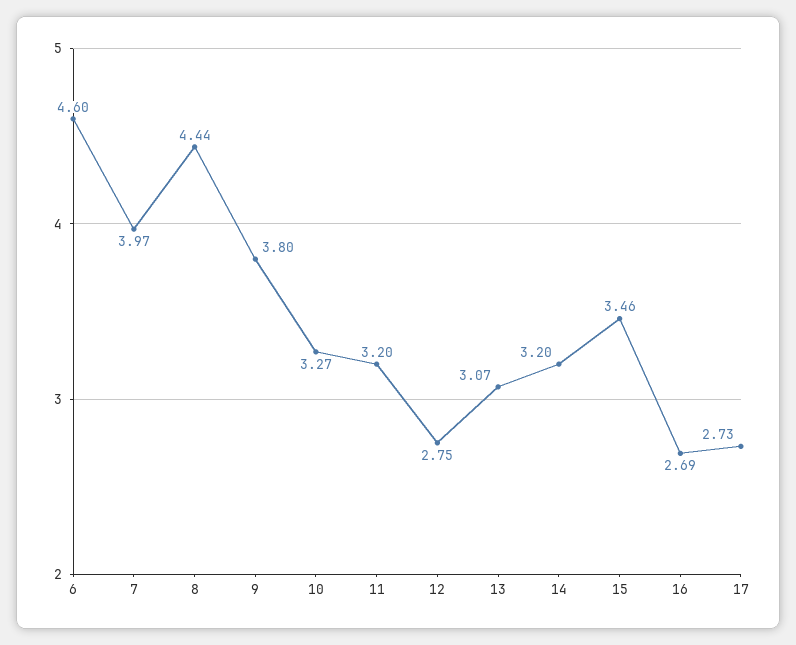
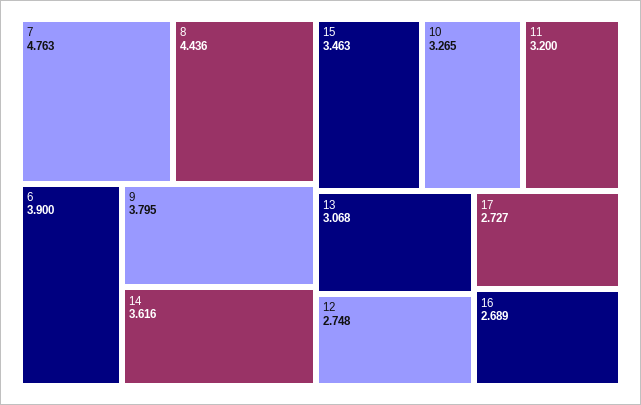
  {
-   "6": 4.6,
+   "6": 3.9,
-   "7": 3.97,
+   "7": 4.763,
    "8": 4.436,
    "9": 3.795,
    "10": 3.265,
    "11": 3.2,
    "12": 2.748,
    "13": 3.068,
-   "14": 3.2,
+   "14": 3.616,
    "15": 3.463,
    "16": 2.689,
    "17": 2.727
  }

